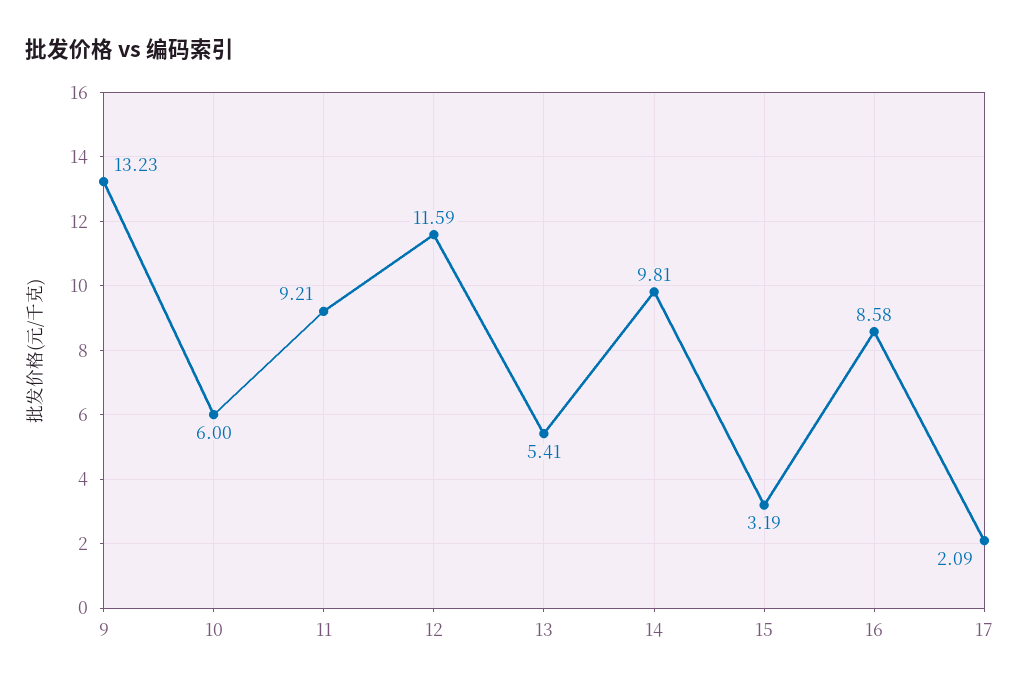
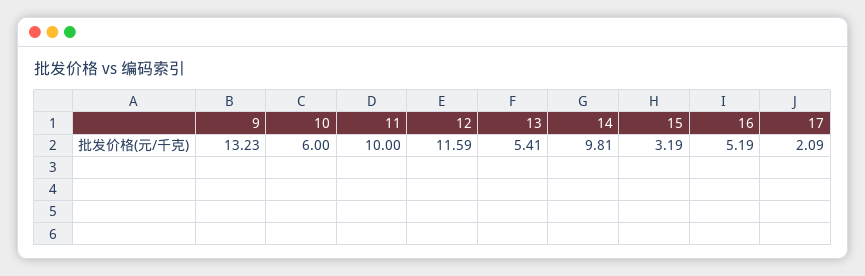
  {
    "9": 13.23,
    "10": 6,
-   "11": 9.21,
+   "11": 10,
    "12": 11.59,
    "13": 5.41,
    "14": 9.81,
    "15": 3.19,
-   "16": 8.58,
+   "16": 5.19,
    "17": 2.09
  }

